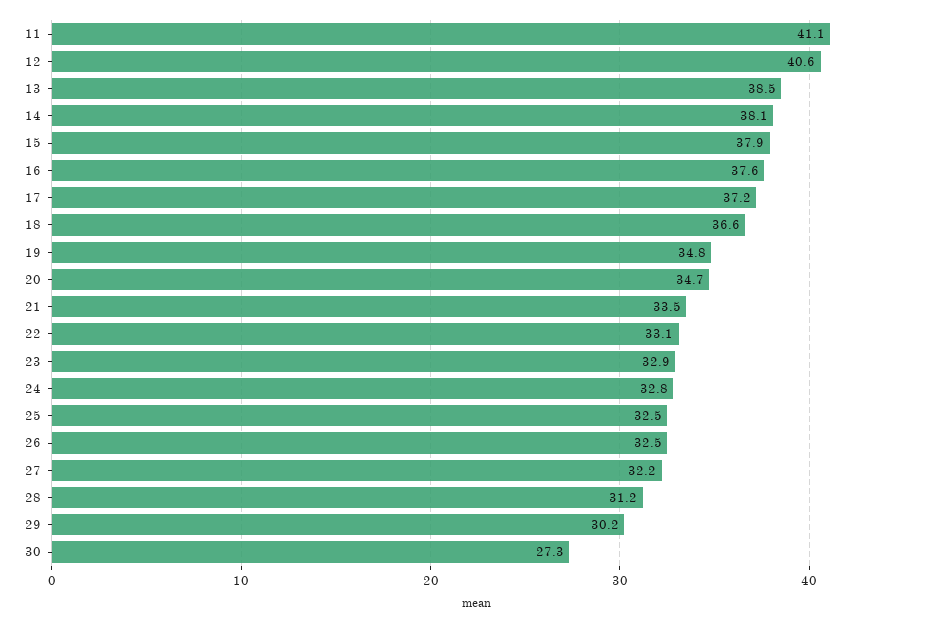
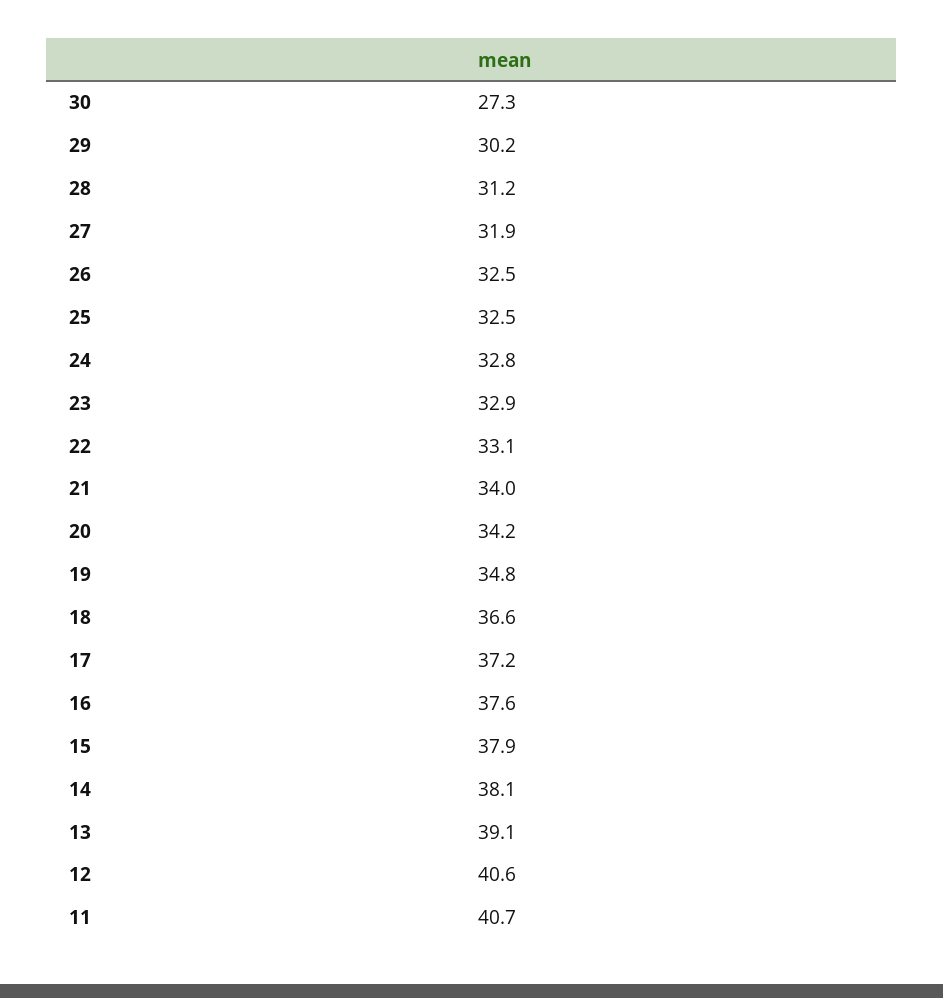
  {
-   "11": 41.1,
+   "11": 40.7,
    "12": 40.6,
-   "13": 38.5,
+   "13": 39.1,
    "14": 38.1,
    "15": 37.9,
    "16": 37.6,
    "17": 37.2,
    "18": 36.6,
    "19": 34.8,
-   "20": 34.7,
+   "20": 34.2,
-   "21": 33.5,
+   "21": 34,
    "22": 33.1,
    "23": 32.9,
    "24": 32.8,
    "25": 32.5,
    "26": 32.5,
-   "27": 32.2,
+   "27": 31.9,
    "28": 31.2,
    "29": 30.2,
    "30": 27.3
  }

